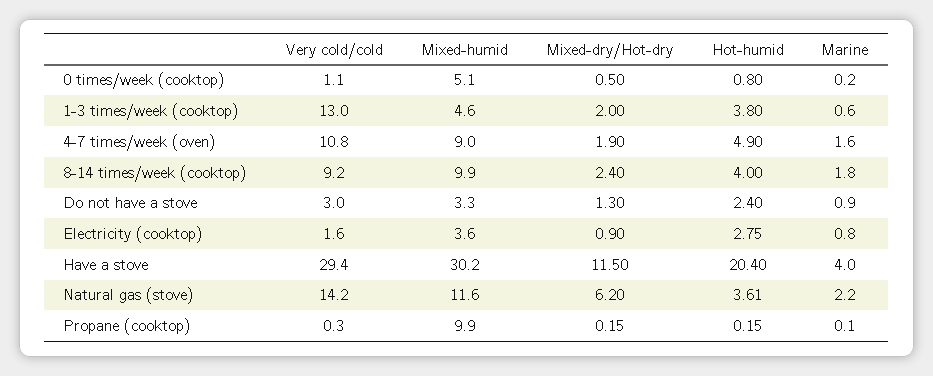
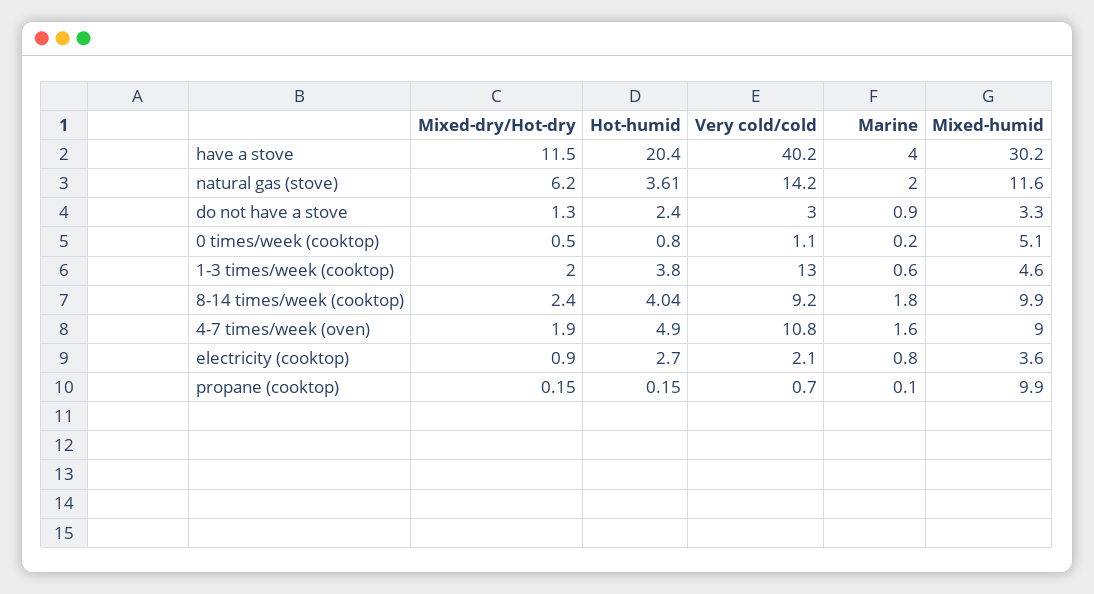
  {
    "Very cold/cold": {
      "0 times/week (cooktop)": 1.1,
      "1-3 times/week (cooktop)": 13,
      "4-7 times/week (oven)": 10.8,
      "8-14 times/week (cooktop)": 9.2,
      "Do not have a stove": 3,
-     "Electricity (cooktop)": 1.6,
+     "Electricity (cooktop)": 2.1,
-     "Have a stove": 29.4,
+     "Have a stove": 40.2,
      "Natural gas (stove)": 14.2,
-     "Propane (cooktop)": 0.3
+     "Propane (cooktop)": 0.7
    },
    "Mixed-humid": {
      "0 times/week (cooktop)": 5.1,
      "1-3 times/week (cooktop)": 4.6,
      "4-7 times/week (oven)": 9,
      "8-14 times/week (cooktop)": 9.9,
      "Do not have a stove": 3.3,
      "Electricity (cooktop)": 3.6,
      "Have a stove": 30.2,
      "Natural gas (stove)": 11.6,
      "Propane (cooktop)": 9.9
    },
    "Mixed-dry/Hot-dry": {
      "0 times/week (cooktop)": 0.5,
      "1-3 times/week (cooktop)": 2,
      "4-7 times/week (oven)": 1.9,
      "8-14 times/week (cooktop)": 2.4,
      "Do not have a stove": 1.3,
      "Electricity (cooktop)": 0.9,
      "Have a stove": 11.5,
      "Natural gas (stove)": 6.2,
      "Propane (cooktop)": 0.15
    },
    "Hot-humid": {
      "0 times/week (cooktop)": 0.8,
      "1-3 times/week (cooktop)": 3.8,
      "4-7 times/week (oven)": 4.9,
-     "8-14 times/week (cooktop)": 4,
+     "8-14 times/week (cooktop)": 4.04,
      "Do not have a stove": 2.4,
-     "Electricity (cooktop)": 2.75,
+     "Electricity (cooktop)": 2.7,
      "Have a stove": 20.4,
      "Natural gas (stove)": 3.61,
      "Propane (cooktop)": 0.15
    },
    "Marine": {
      "0 times/week (cooktop)": 0.2,
      "1-3 times/week (cooktop)": 0.6,
      "4-7 times/week (oven)": 1.6,
      "8-14 times/week (cooktop)": 1.8,
      "Do not have a stove": 0.9,
      "Electricity (cooktop)": 0.8,
      "Have a stove": 4,
-     "Natural gas (stove)": 2.2,
+     "Natural gas (stove)": 2,
      "Propane (cooktop)": 0.1
    }
  }

